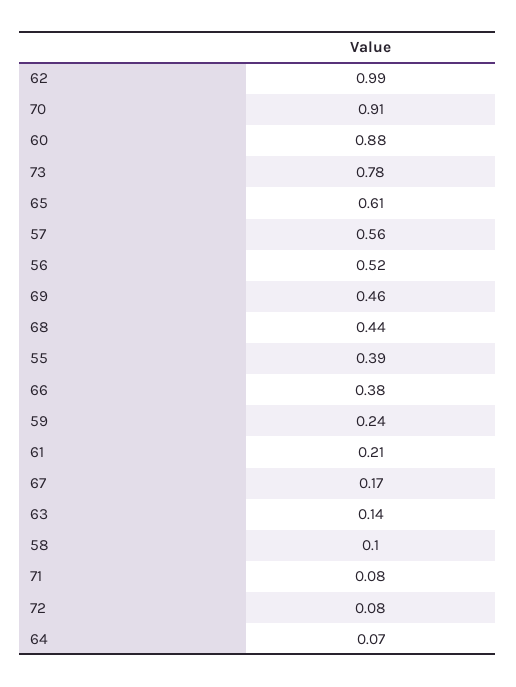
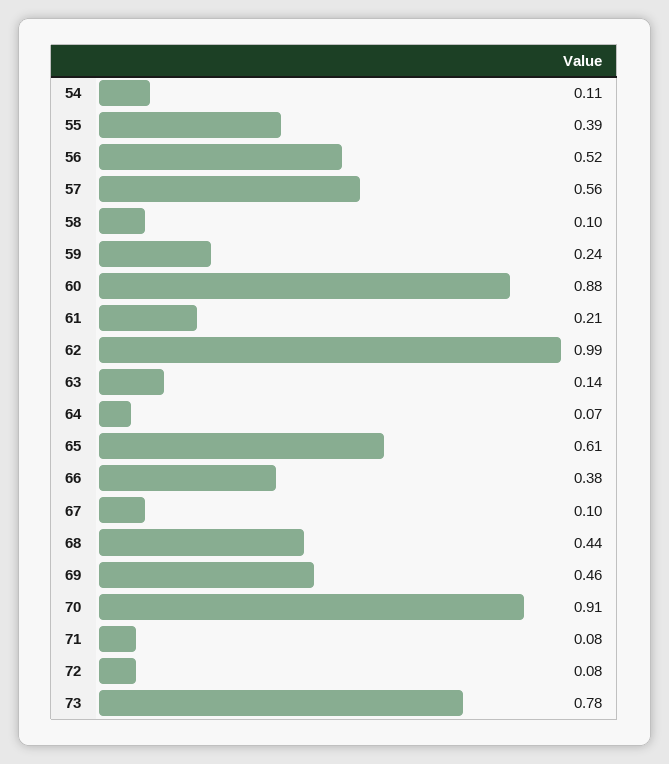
  {
    "62": 0.99,
    "70": 0.91,
    "60": 0.88,
    "73": 0.78,
    "65": 0.61,
    "57": 0.56,
    "56": 0.52,
    "69": 0.46,
    "68": 0.44,
    "55": 0.39,
    "66": 0.38,
    "59": 0.24,
    "61": 0.21,
-   "67": 0.17,
+   "67": 0.1,
    "63": 0.14,
    "58": 0.1,
    "71": 0.08,
    "72": 0.08,
-   "64": 0.07
+   "64": 0.07,
+   "54": 0.11
  }

